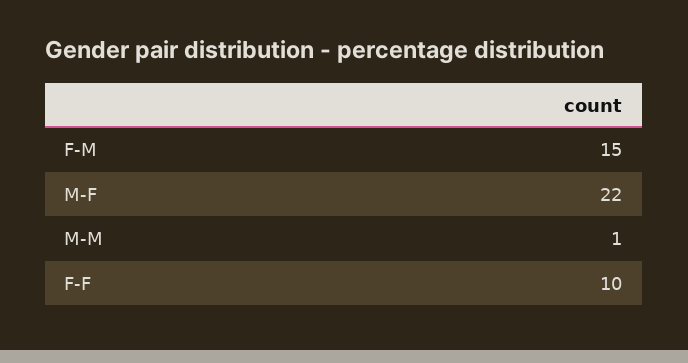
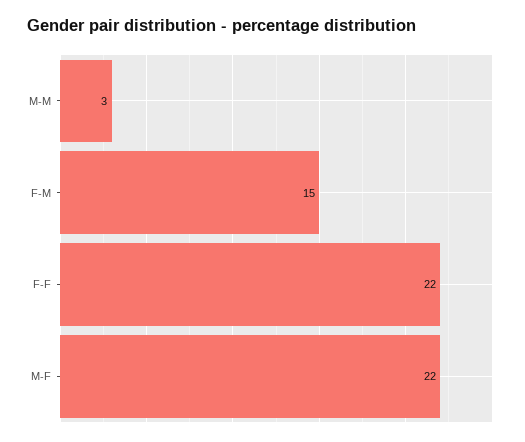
  {
    "F-M": 15,
    "M-F": 22,
-   "M-M": 1,
+   "M-M": 3,
-   "F-F": 10
+   "F-F": 22
  }

